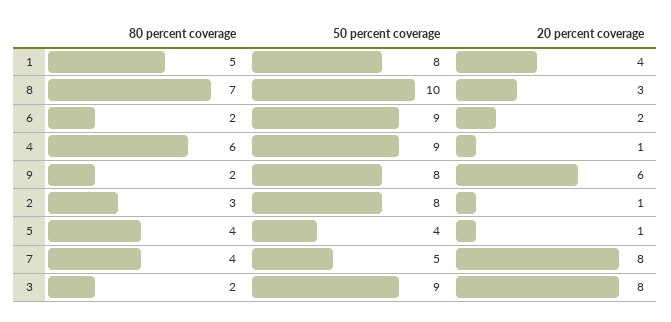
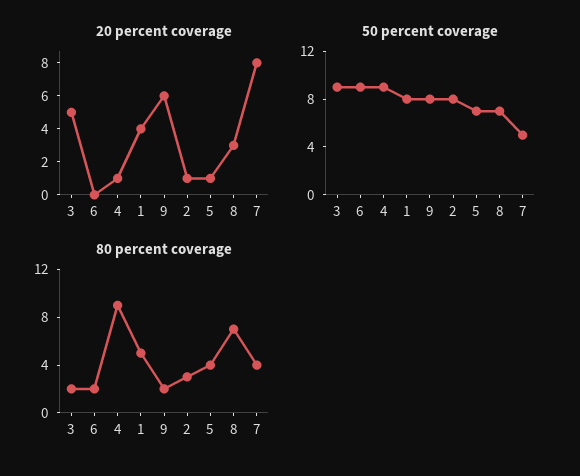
  {
    "80 percent coverage": {
      "1": 5,
      "8": 7,
      "6": 2,
-     "4": 6,
+     "4": 9,
      "9": 2,
      "2": 3,
      "5": 4,
      "7": 4,
      "3": 2
    },
    "50 percent coverage": {
      "1": 8,
-     "8": 10,
+     "8": 7,
      "6": 9,
      "4": 9,
      "9": 8,
      "2": 8,
-     "5": 4,
+     "5": 7,
      "7": 5,
      "3": 9
    },
    "20 percent coverage": {
      "1": 4,
      "8": 3,
-     "6": 2,
+     "6": 0,
      "4": 1,
      "9": 6,
      "2": 1,
      "5": 1,
      "7": 8,
-     "3": 8
+     "3": 5
    }
  }

